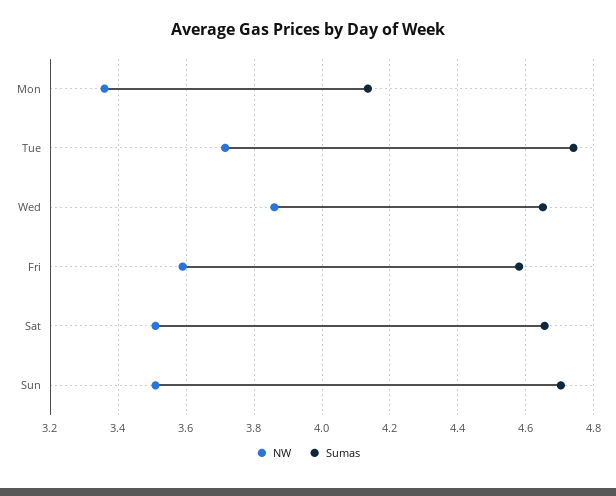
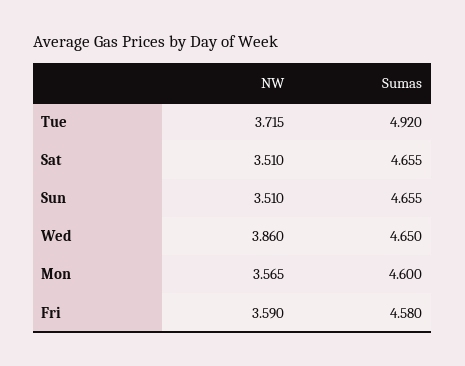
  {
    "NW": {
-     "Mon": 3.36,
+     "Mon": 3.565,
      "Tue": 3.715,
      "Wed": 3.86,
      "Fri": 3.59,
      "Sat": 3.51,
      "Sun": 3.51
    },
    "Sumas": {
-     "Mon": 4.14,
+     "Mon": 4.6,
-     "Tue": 4.74,
+     "Tue": 4.92,
      "Wed": 4.65,
      "Fri": 4.58,
      "Sat": 4.655,
-     "Sun": 4.7
+     "Sun": 4.655
    }
  }

